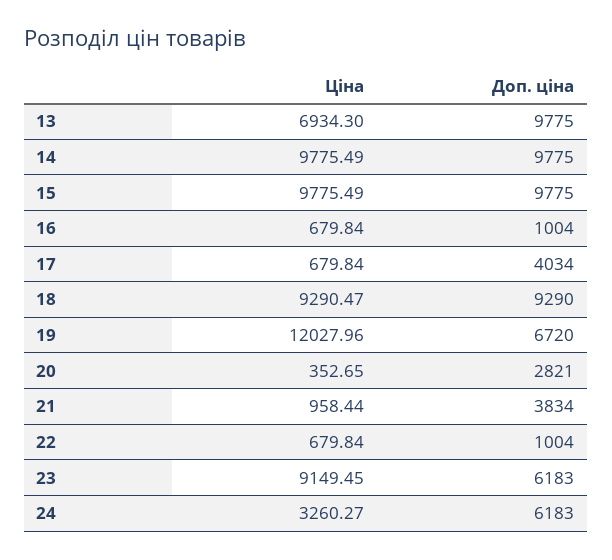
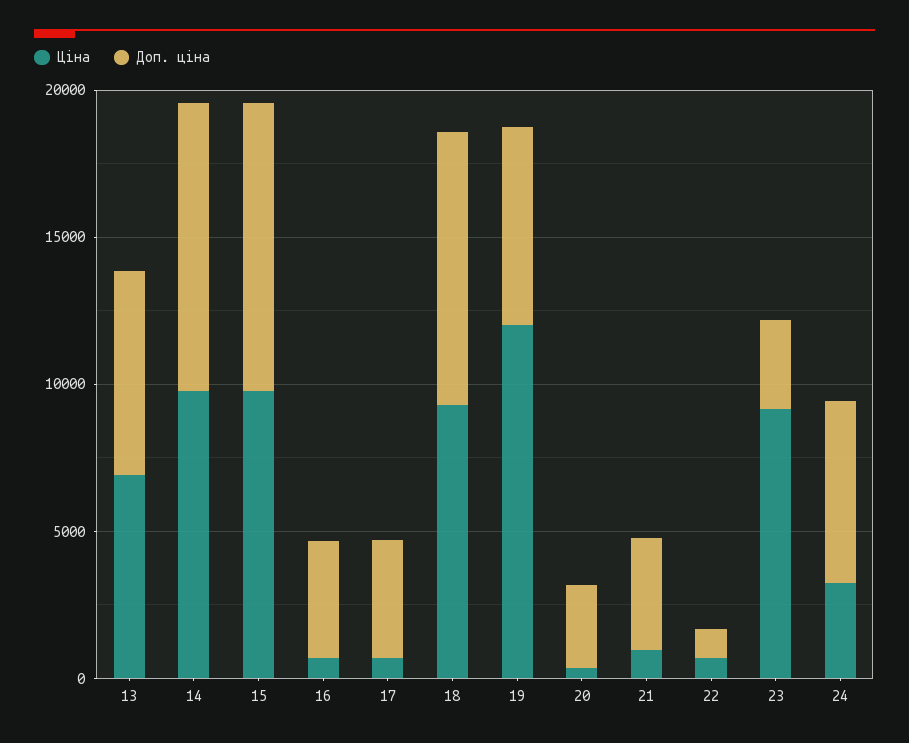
  {
    "Ціна": {
      "13": 6934.3,
      "14": 9775.49,
      "15": 9775.49,
      "16": 679.84,
      "17": 679.84,
      "18": 9290.47,
      "19": 12027.96,
      "20": 352.65,
      "21": 958.44,
      "22": 679.84,
      "23": 9149.45,
      "24": 3260.27
    },
    "Доп. ціна": {
-     "13": 9775,
+     "13": 7000,
      "14": 9775,
      "15": 9775,
-     "16": 1004,
+     "16": 4000,
      "17": 4034,
      "18": 9290,
      "19": 6720,
      "20": 2821,
      "21": 3834,
      "22": 1004,
-     "23": 6183,
+     "23": 3000,
      "24": 6183
    }
  }

